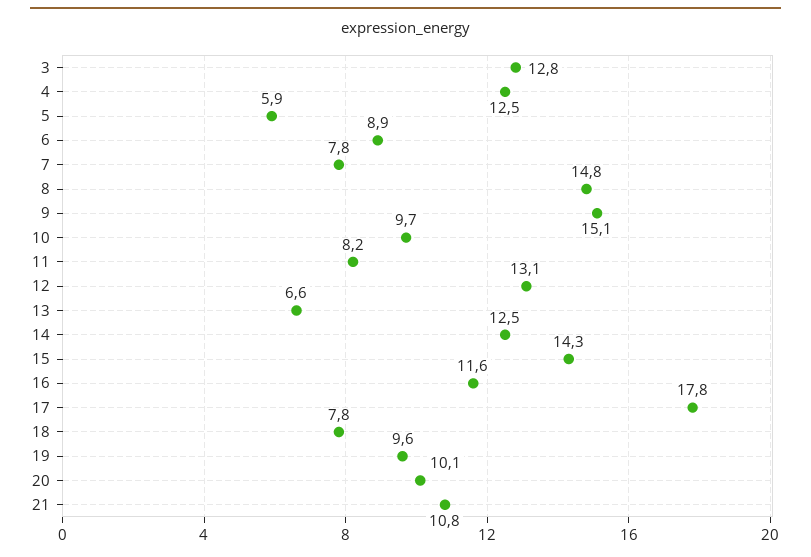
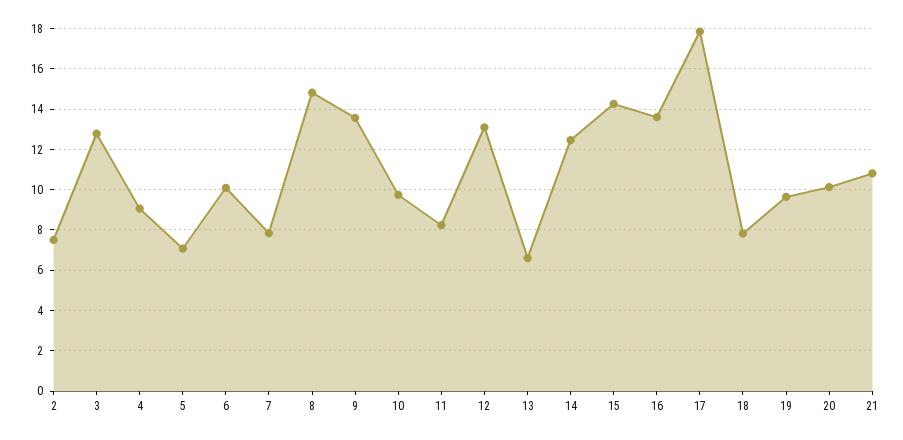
  {
    "3": 12.8,
-   "4": 12.5,
+   "4": 9,
-   "5": 5.9,
+   "5": 7,
-   "6": 8.9,
+   "6": 10,
    "7": 7.8,
    "8": 14.8,
-   "9": 15.1,
+   "9": 13.5,
    "10": 9.7,
    "11": 8.2,
    "12": 13.1,
    "13": 6.6,
    "14": 12.5,
    "15": 14.3,
-   "16": 11.6,
+   "16": 13.5,
    "17": 17.8,
    "18": 7.8,
    "19": 9.6,
    "20": 10.1,
-   "21": 10.8
+   "21": 10.8,
+   "2": 7.5
  }

